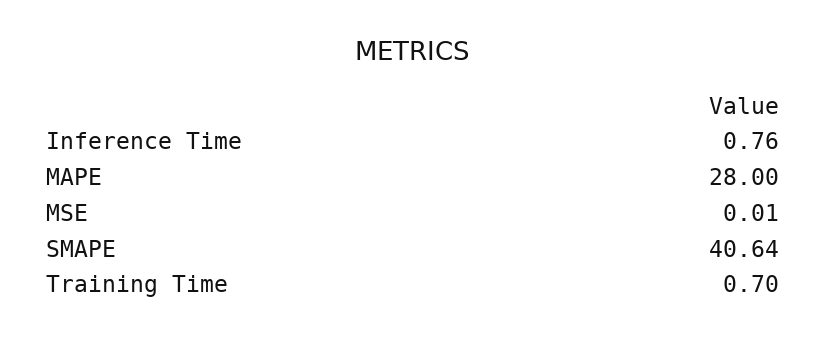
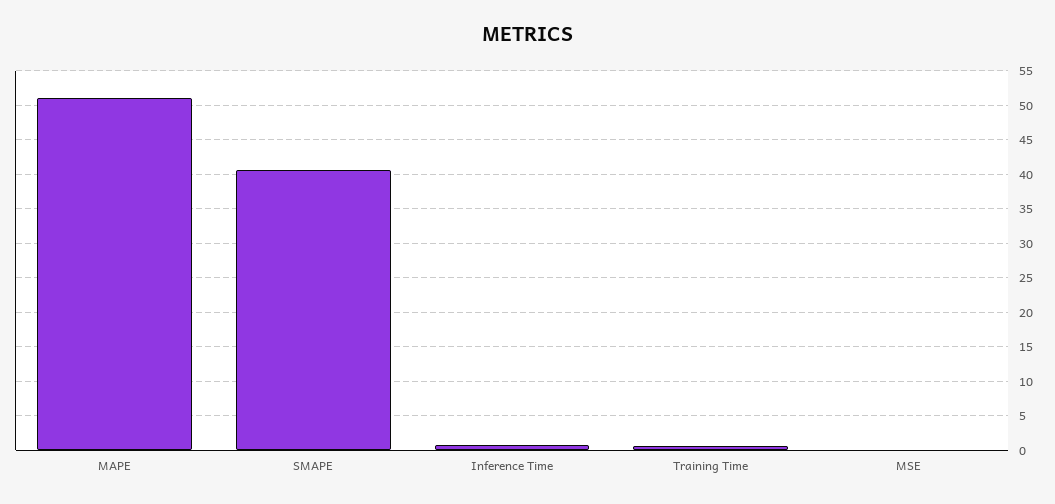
  {
    "Inference Time": 0.76,
-   "MAPE": 28,
+   "MAPE": 51,
    "MSE": 0.01,
    "SMAPE": 40.64,
    "Training Time": 0.7
  }

